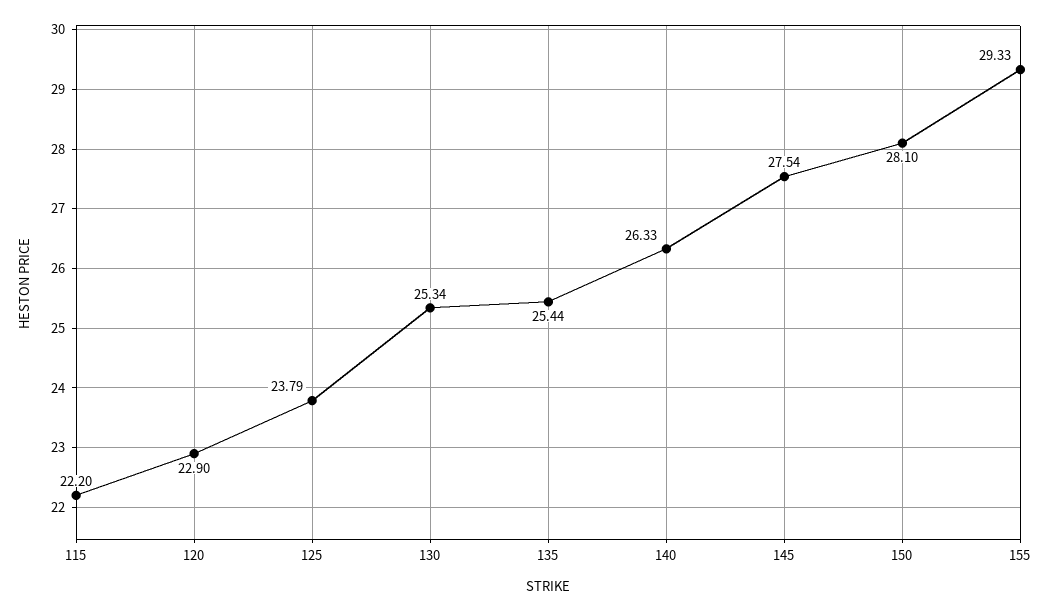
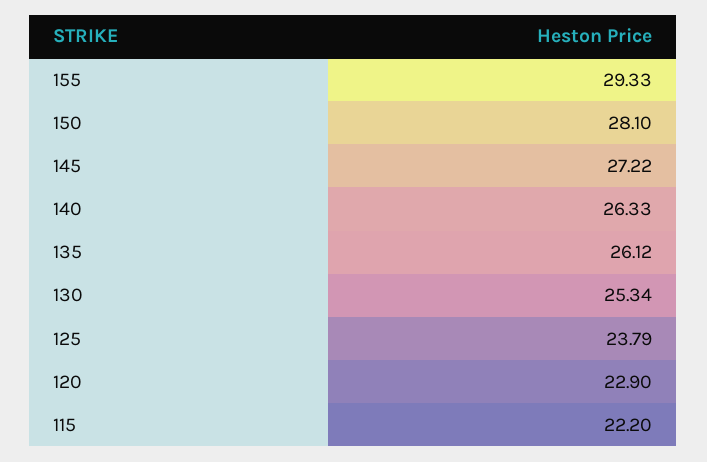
  {
    "115": 22.2,
    "120": 22.9,
    "125": 23.79,
    "130": 25.34,
-   "135": 25.44,
+   "135": 26.12,
    "140": 26.33,
-   "145": 27.54,
+   "145": 27.22,
    "150": 28.1,
    "155": 29.33
  }

